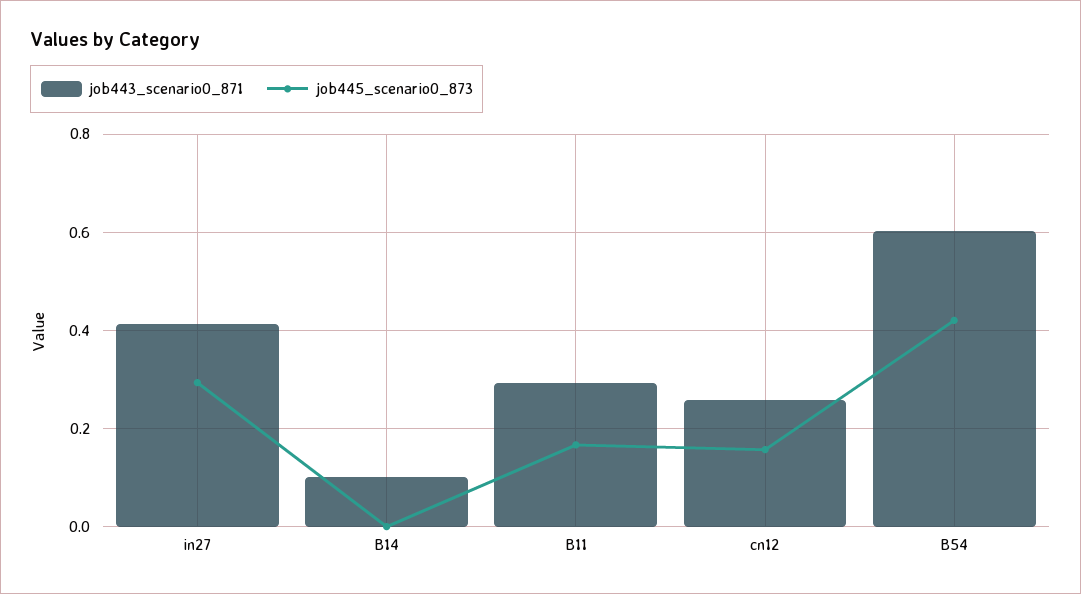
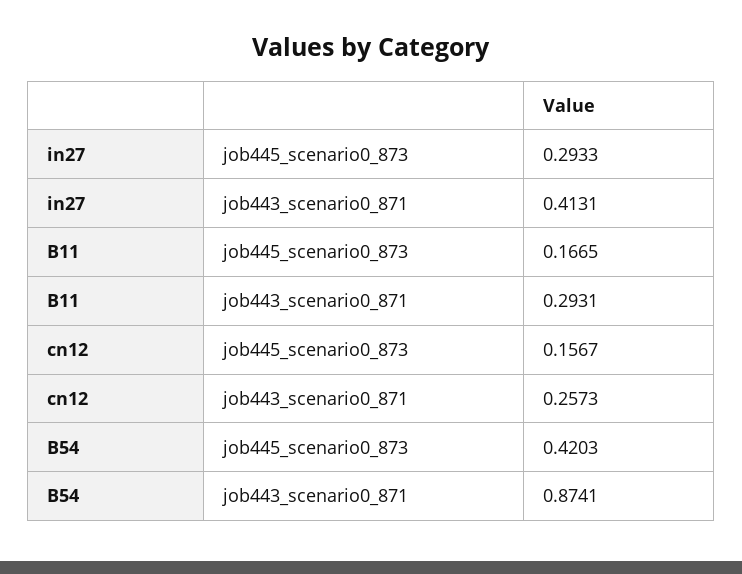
  {
    "job443_scenario0_871": {
      "in27": 0.4131,
-     "B14": 0.1,
      "B11": 0.2931,
      "cn12": 0.2573,
-     "B54": 0.6
+     "B54": 0.8741
    },
    "job445_scenario0_873": {
      "in27": 0.2933,
-     "B14": 0,
      "B11": 0.1665,
      "cn12": 0.1567,
      "B54": 0.4203
    }
  }

